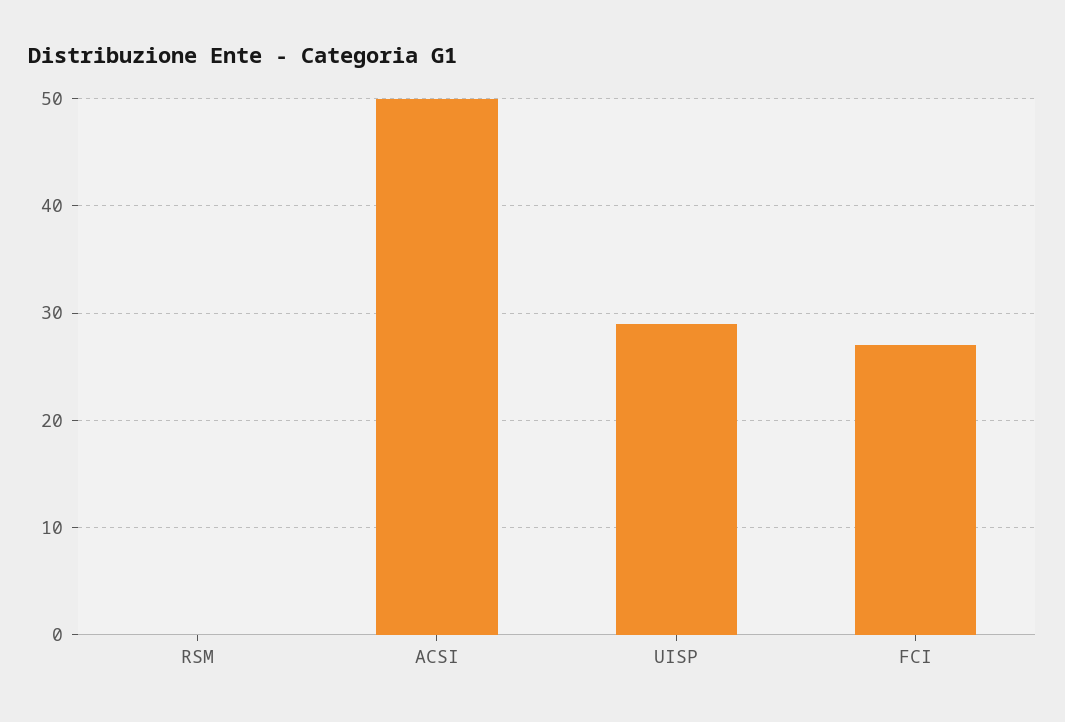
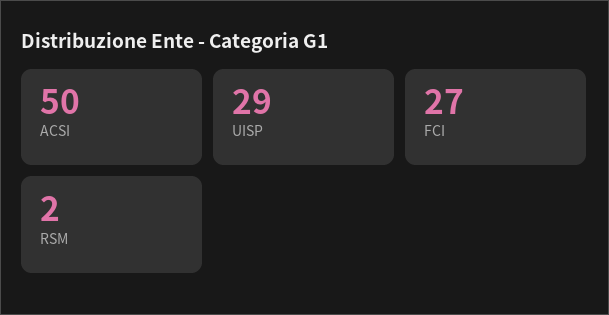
  {
-   "RSM": 0,
+   "RSM": 2,
    "ACSI": 50,
    "UISP": 29,
    "FCI": 27
  }

